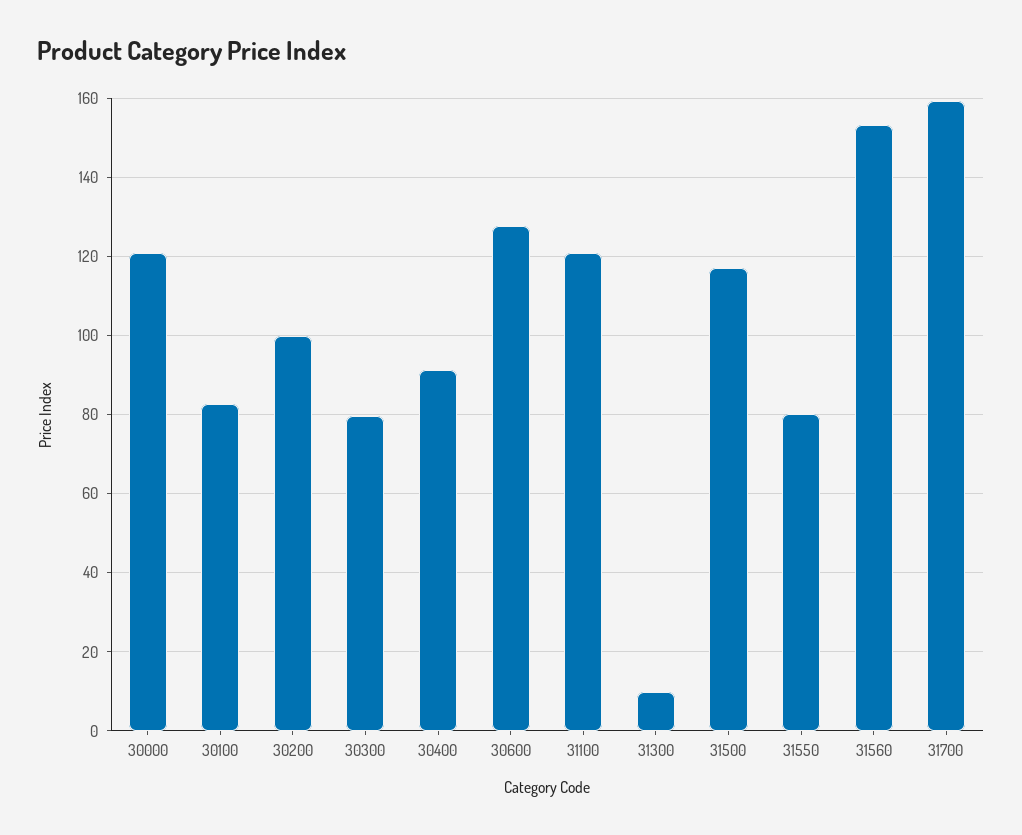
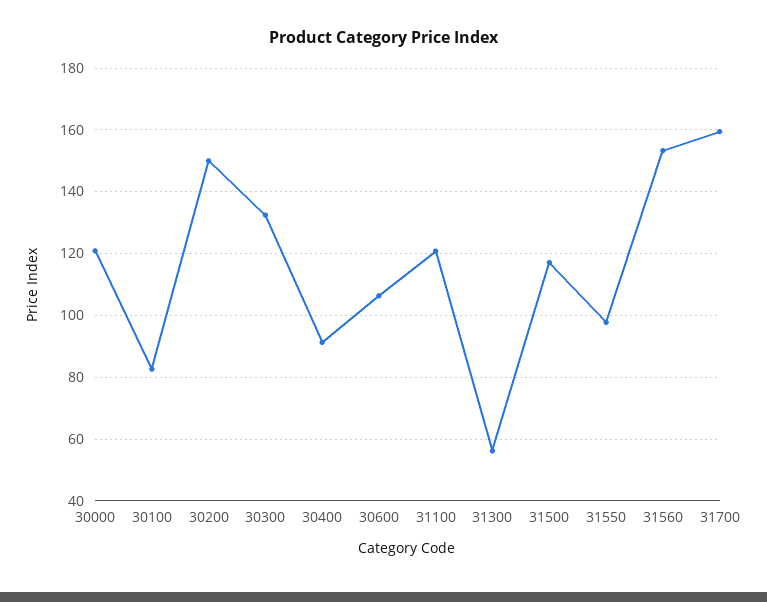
  {
    "30000": 120,
    "30100": 82,
-   "30200": 100,
+   "30200": 150,
-   "30300": 80,
+   "30300": 132,
    "30400": 92,
-   "30600": 128,
+   "30600": 106,
    "31100": 120,
-   "31300": 10,
+   "31300": 56,
    "31500": 118,
-   "31550": 80,
+   "31550": 98,
    "31560": 154,
    "31700": 160
  }

